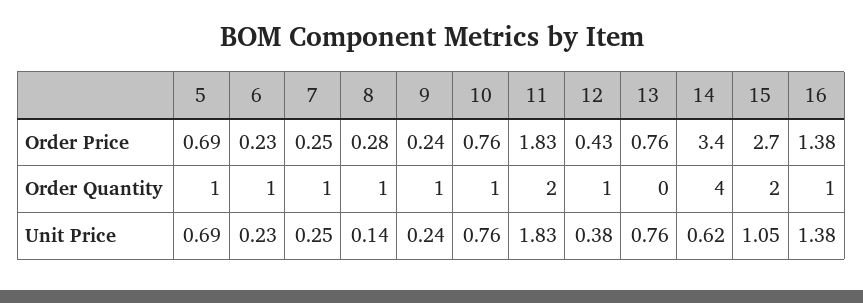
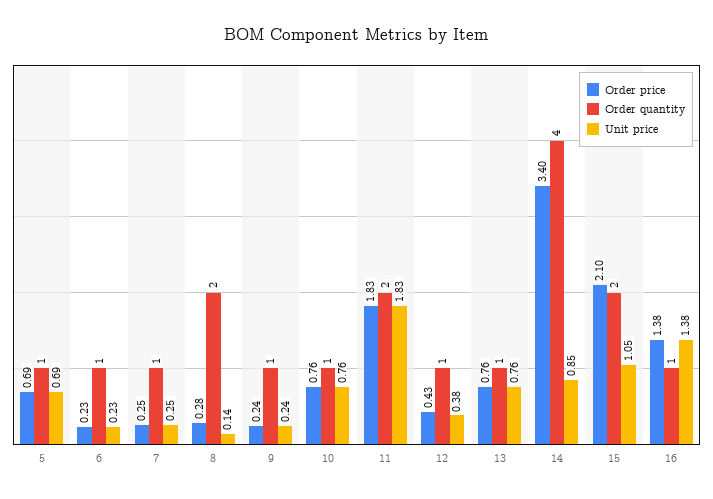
  {
    "Order Price": {
      "5": 0.69,
      "6": 0.23,
      "7": 0.25,
      "8": 0.28,
      "9": 0.24,
      "10": 0.76,
      "11": 1.83,
      "12": 0.43,
      "13": 0.76,
      "14": 3.4,
-     "15": 2.7,
+     "15": 2.1,
      "16": 1.38
    },
    "Order Quantity": {
      "5": 1,
      "6": 1,
      "7": 1,
-     "8": 1,
+     "8": 2,
      "9": 1,
      "10": 1,
      "11": 2,
      "12": 1,
-     "13": 0,
+     "13": 1,
      "14": 4,
      "15": 2,
      "16": 1
    },
    "Unit Price": {
      "5": 0.69,
      "6": 0.23,
      "7": 0.25,
      "8": 0.14,
      "9": 0.24,
      "10": 0.76,
      "11": 1.83,
      "12": 0.38,
      "13": 0.76,
-     "14": 0.62,
+     "14": 0.85,
      "15": 1.05,
      "16": 1.38
    }
  }

